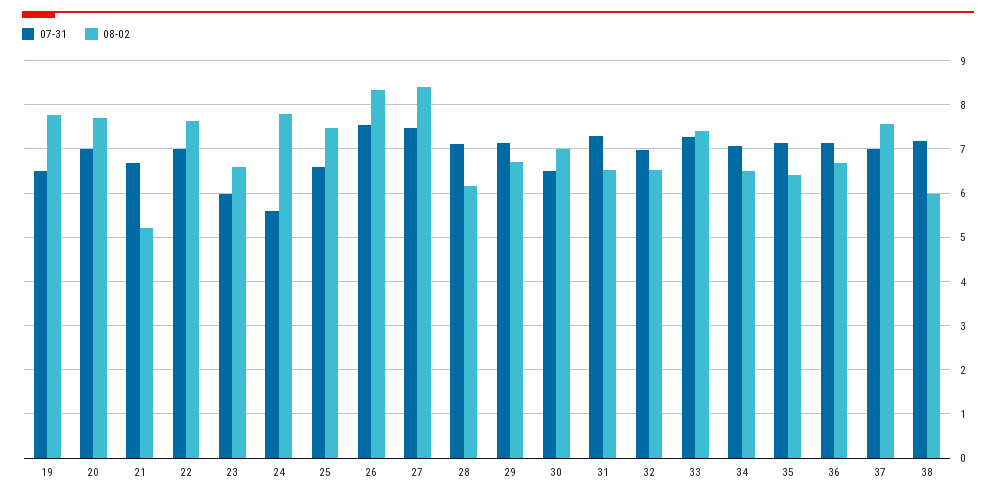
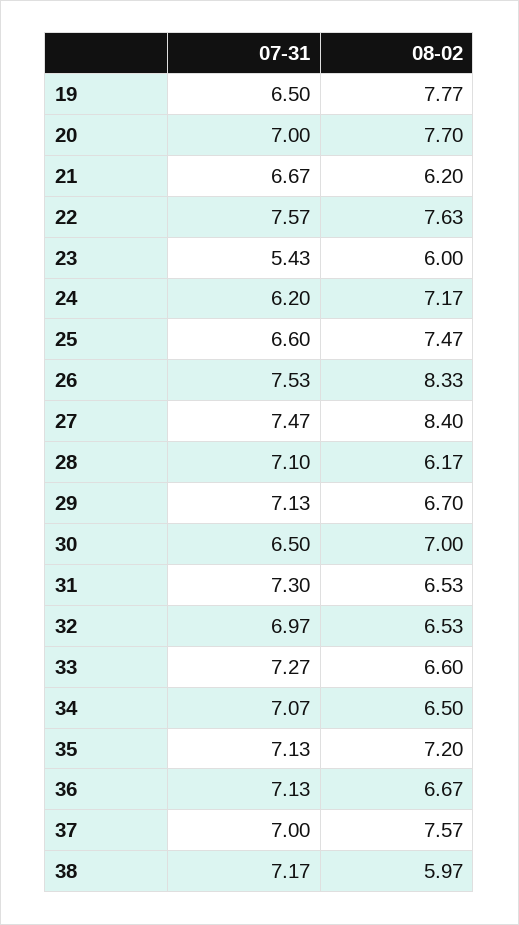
  {
    "07-31": {
      "19": 6.5,
      "20": 7,
      "21": 6.67,
-     "22": 7,
+     "22": 7.57,
-     "23": 6,
+     "23": 5.43,
-     "24": 5.6,
+     "24": 6.2,
      "25": 6.6,
      "26": 7.53,
      "27": 7.47,
      "28": 7.1,
      "29": 7.13,
      "30": 6.5,
      "31": 7.3,
      "32": 6.97,
      "33": 7.27,
      "34": 7.07,
      "35": 7.13,
      "36": 7.13,
      "37": 7,
      "38": 7.17
    },
    "08-02": {
      "19": 7.77,
      "20": 7.7,
-     "21": 5.2,
+     "21": 6.2,
      "22": 7.63,
-     "23": 6.6,
+     "23": 6,
-     "24": 7.8,
+     "24": 7.17,
      "25": 7.47,
      "26": 8.33,
      "27": 8.4,
      "28": 6.17,
      "29": 6.7,
      "30": 7,
      "31": 6.53,
      "32": 6.53,
-     "33": 7.4,
+     "33": 6.6,
      "34": 6.5,
-     "35": 6.4,
+     "35": 7.2,
      "36": 6.67,
      "37": 7.57,
      "38": 5.97
    }
  }

